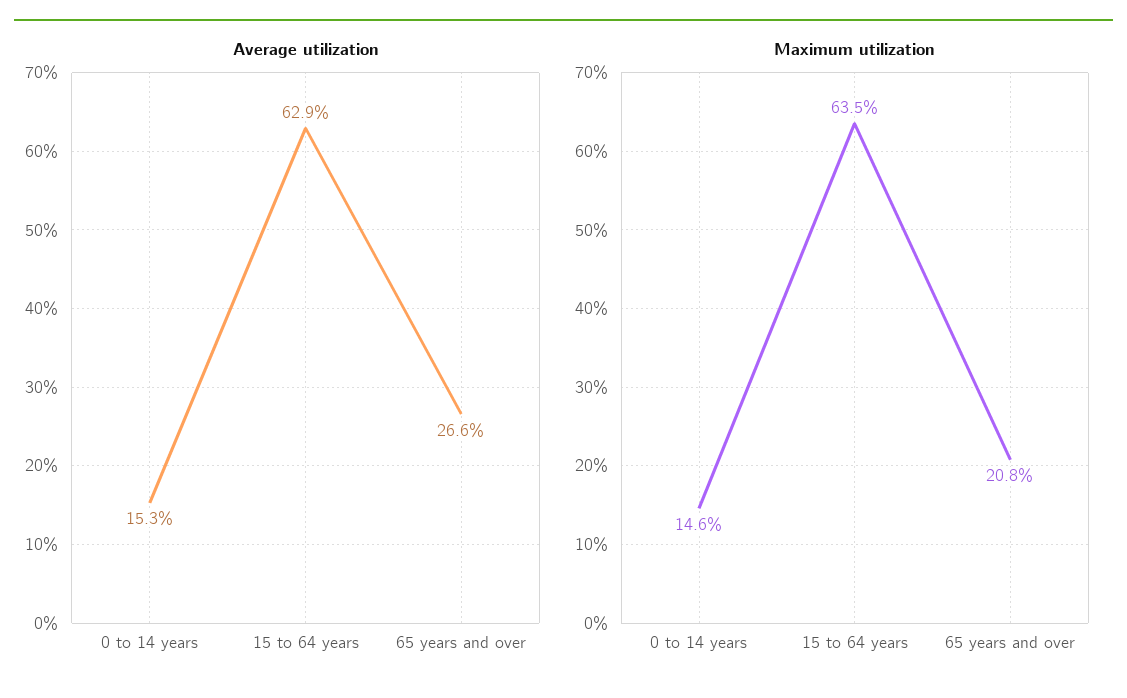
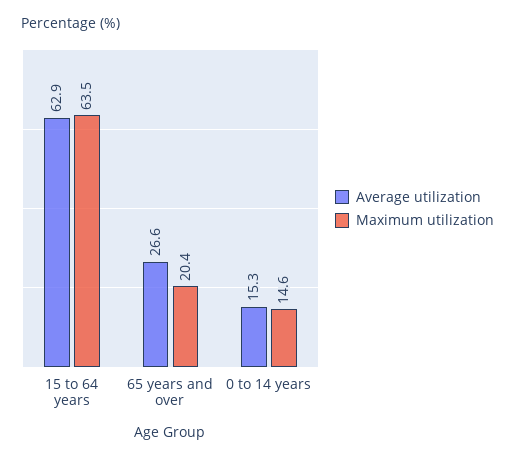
  {
    "Average utilization": {
      "0 to 14 years": 15.3,
      "15 to 64 years": 62.9,
      "65 years and over": 26.6
    },
    "Maximum utilization": {
      "0 to 14 years": 14.6,
      "15 to 64 years": 63.5,
-     "65 years and over": 20.8
+     "65 years and over": 20.4
    }
  }

